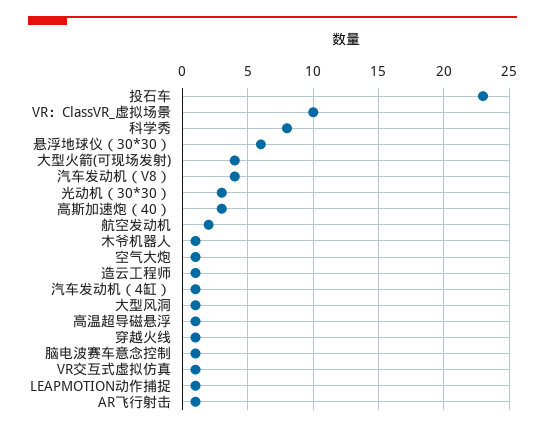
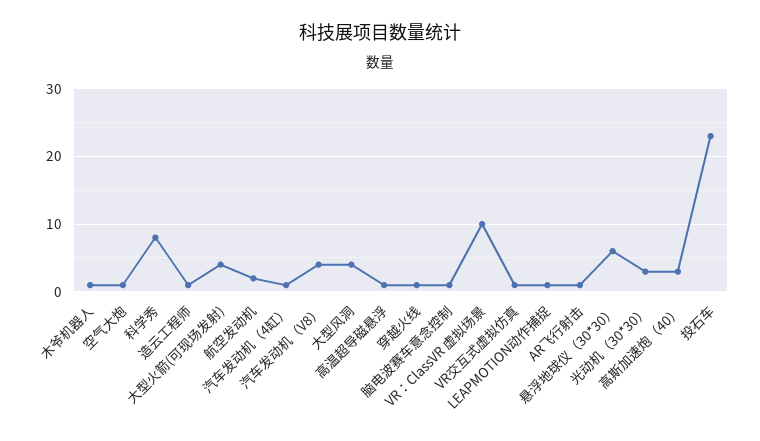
  {
    "投石车": 23,
    "VR：ClassVR_虚拟场景": 10,
    "科学秀": 8,
    "悬浮地球仪（30*30）": 6,
    "大型火箭(可现场发射)": 4,
    "汽车发动机（V8）": 4,
    "光动机（30*30）": 3,
    "高斯加速炮（40）": 3,
    "航空发动机": 2,
    "木爷机器人": 1,
    "空气大炮": 1,
    "造云工程师": 1,
    "汽车发动机（4缸）": 1,
-   "大型风洞": 1,
+   "大型风洞": 4,
    "高温超导磁悬浮": 1,
    "穿越火线": 1,
    "脑电波赛车意念控制": 1,
    "VR交互式虚拟仿真": 1,
    "LEAPMOTION动作捕捉": 1,
    "AR飞行射击": 1
  }

